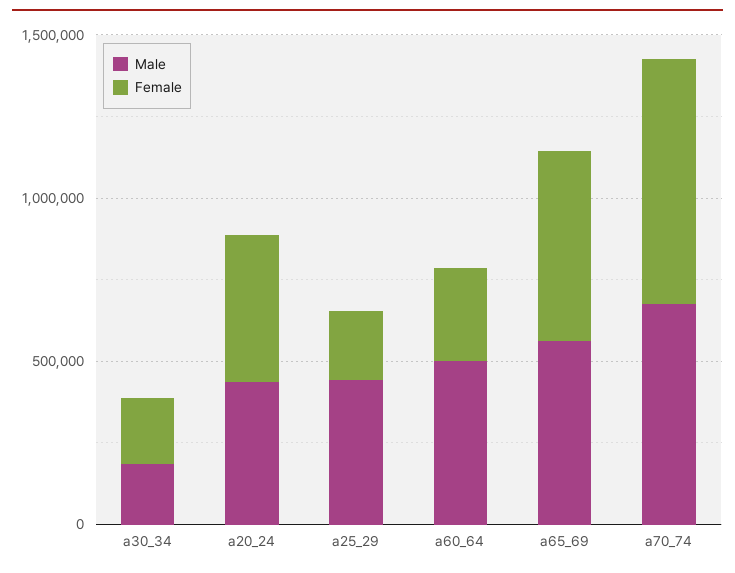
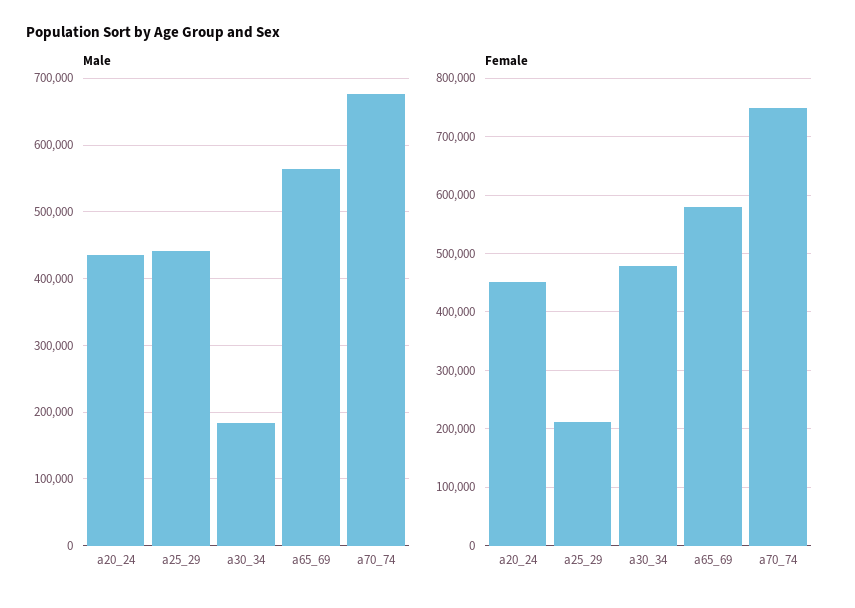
  {
    "Male": {
      "a30_34": 180000,
      "a20_24": 440000,
      "a25_29": 440000,
-     "a60_64": 500000,
      "a65_69": 560000,
      "a70_74": 680000
    },
    "Female": {
-     "a30_34": 200000,
+     "a30_34": 480000,
      "a20_24": 460000,
      "a25_29": 220000,
-     "a60_64": 300000,
      "a65_69": 580000,
      "a70_74": 740000
    }
  }

